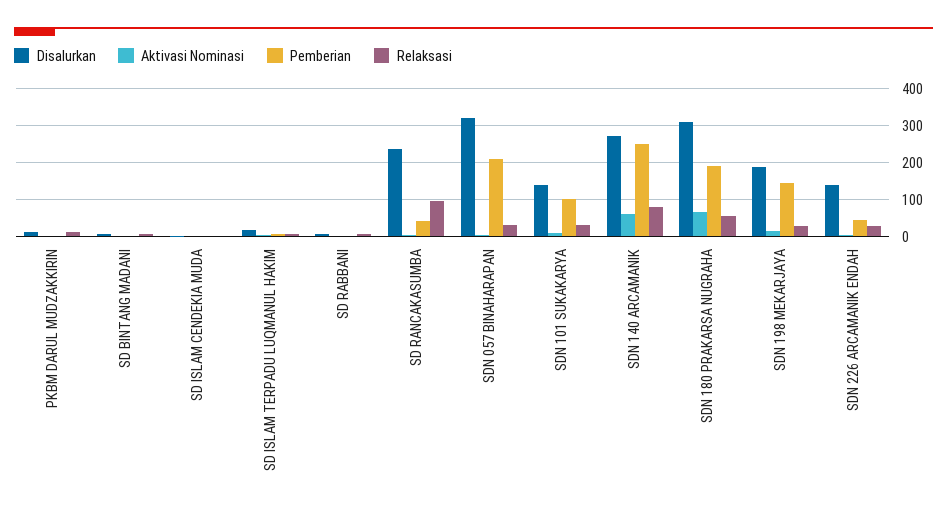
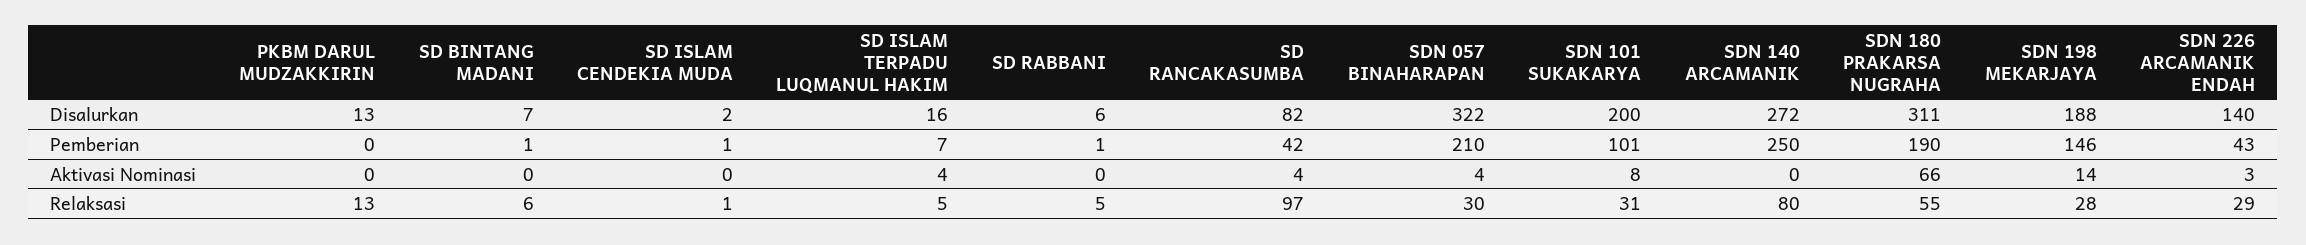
  {
    "Disalurkan": {
      "PKBM DARUL MUDZAKKIRIN": 13,
      "SD BINTANG MADANI": 7,
      "SD ISLAM CENDEKIA MUDA": 2,
      "SD ISLAM TERPADU LUQMANUL HAKIM": 16,
      "SD RABBANI": 6,
-     "SD RANCAKASUMBA": 240,
+     "SD RANCAKASUMBA": 82,
      "SDN 057 BINAHARAPAN": 322,
-     "SDN 101 SUKAKARYA": 140,
+     "SDN 101 SUKAKARYA": 200,
      "SDN 140 ARCAMANIK": 272,
      "SDN 180 PRAKARSA NUGRAHA": 311,
      "SDN 198 MEKARJAYA": 188,
      "SDN 226 ARCAMANIK ENDAH": 140
    },
    "Aktivasi Nominasi": {
      "PKBM DARUL MUDZAKKIRIN": 0,
      "SD BINTANG MADANI": 0,
      "SD ISLAM CENDEKIA MUDA": 0,
      "SD ISLAM TERPADU LUQMANUL HAKIM": 4,
      "SD RABBANI": 0,
      "SD RANCAKASUMBA": 4,
      "SDN 057 BINAHARAPAN": 4,
      "SDN 101 SUKAKARYA": 8,
-     "SDN 140 ARCAMANIK": 60,
+     "SDN 140 ARCAMANIK": 0,
      "SDN 180 PRAKARSA NUGRAHA": 66,
      "SDN 198 MEKARJAYA": 14,
      "SDN 226 ARCAMANIK ENDAH": 3
    },
    "Pemberian": {
      "PKBM DARUL MUDZAKKIRIN": 0,
      "SD BINTANG MADANI": 1,
      "SD ISLAM CENDEKIA MUDA": 1,
      "SD ISLAM TERPADU LUQMANUL HAKIM": 7,
      "SD RABBANI": 1,
      "SD RANCAKASUMBA": 42,
      "SDN 057 BINAHARAPAN": 210,
      "SDN 101 SUKAKARYA": 101,
      "SDN 140 ARCAMANIK": 250,
      "SDN 180 PRAKARSA NUGRAHA": 190,
      "SDN 198 MEKARJAYA": 146,
      "SDN 226 ARCAMANIK ENDAH": 43
    },
    "Relaksasi": {
      "PKBM DARUL MUDZAKKIRIN": 13,
      "SD BINTANG MADANI": 6,
      "SD ISLAM CENDEKIA MUDA": 1,
      "SD ISLAM TERPADU LUQMANUL HAKIM": 5,
      "SD RABBANI": 5,
      "SD RANCAKASUMBA": 97,
      "SDN 057 BINAHARAPAN": 30,
      "SDN 101 SUKAKARYA": 31,
      "SDN 140 ARCAMANIK": 80,
      "SDN 180 PRAKARSA NUGRAHA": 55,
      "SDN 198 MEKARJAYA": 28,
      "SDN 226 ARCAMANIK ENDAH": 29
    }
  }

